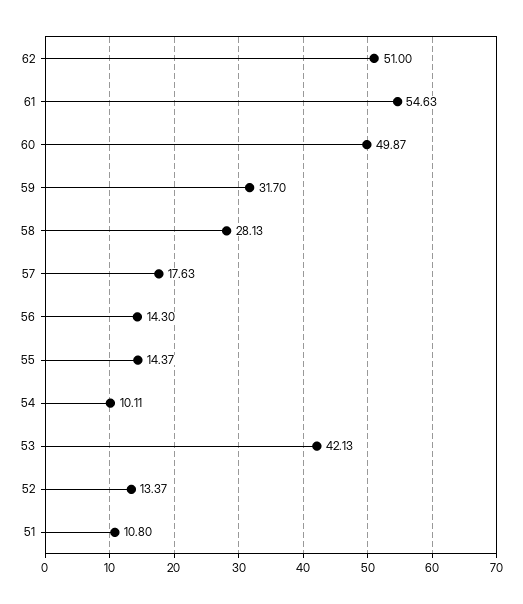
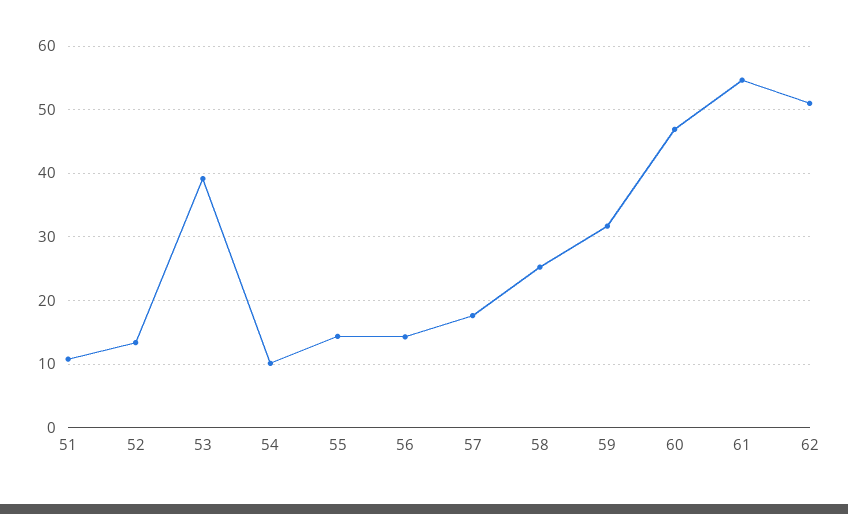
  {
    "62": 51,
    "61": 54.63,
-   "60": 49.87,
+   "60": 47,
    "59": 31.7,
-   "58": 28.13,
+   "58": 25,
    "57": 17.63,
    "56": 14.3,
    "55": 14.37,
    "54": 10.11,
-   "53": 42.13,
+   "53": 39,
    "52": 13.37,
    "51": 10.8
  }

